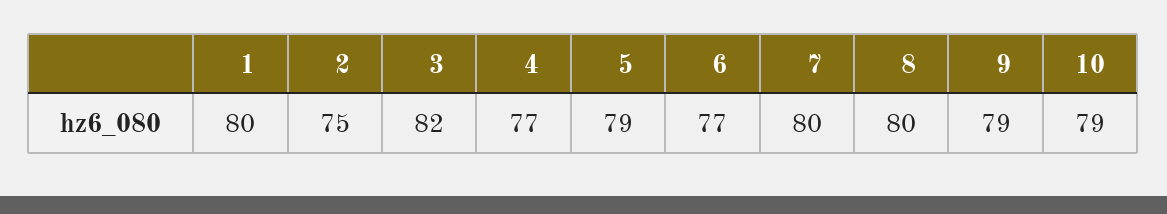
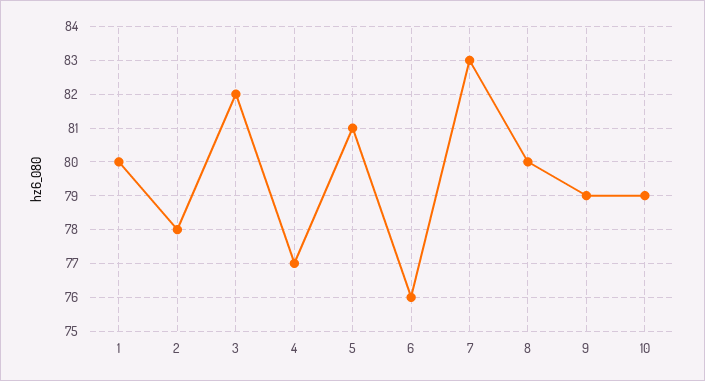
  {
    "1": 80,
-   "2": 75,
+   "2": 78,
    "3": 82,
    "4": 77,
-   "5": 79,
+   "5": 81,
-   "6": 77,
+   "6": 76,
-   "7": 80,
+   "7": 83,
    "8": 80,
    "9": 79,
    "10": 79
  }

